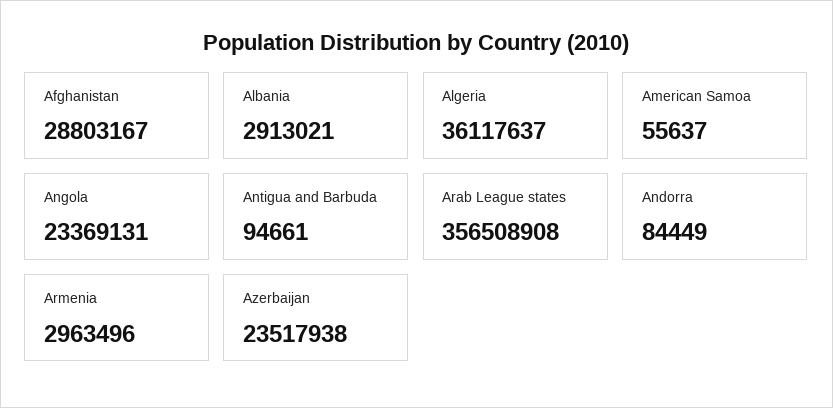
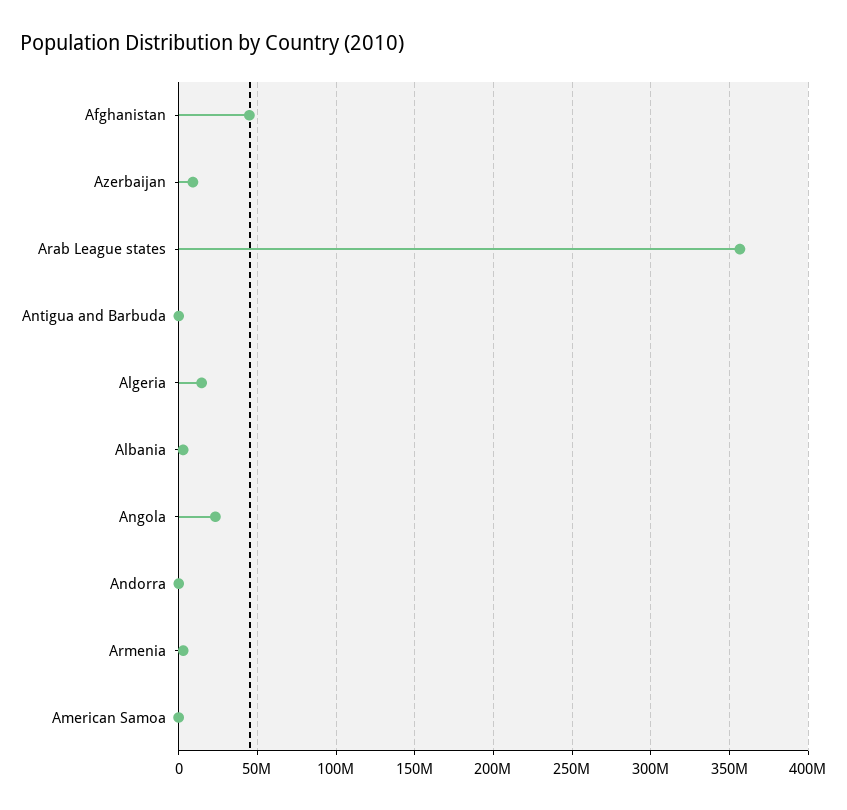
  {
-   "Afghanistan": 28803167,
+   "Afghanistan": 45000000,
    "Albania": 2913021,
-   "Algeria": 36117637,
+   "Algeria": 15000000,
    "American Samoa": 55637,
    "Angola": 23369131,
    "Antigua and Barbuda": 94661,
    "Arab League states": 356508908,
    "Andorra": 84449,
    "Armenia": 2963496,
-   "Azerbaijan": 23517938
+   "Azerbaijan": 10000000
  }

